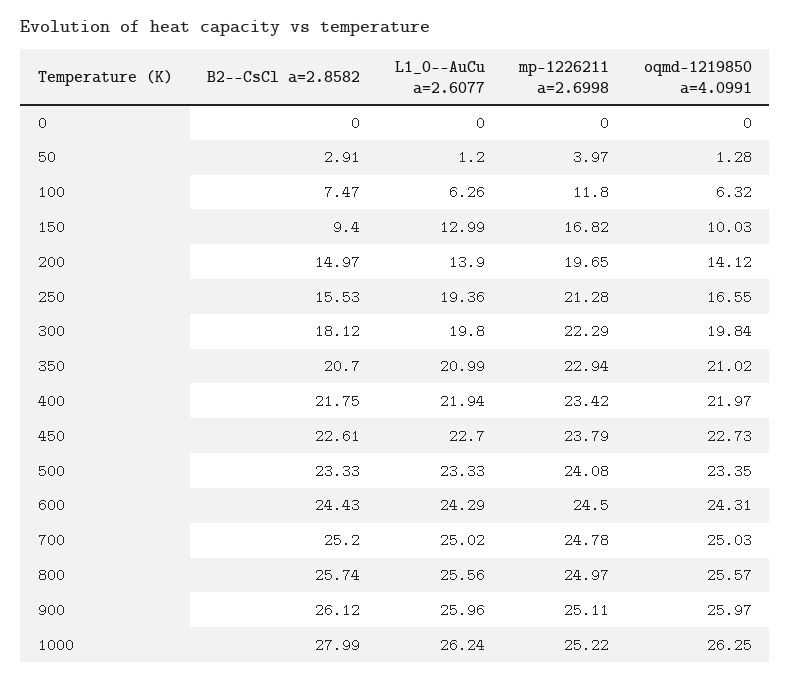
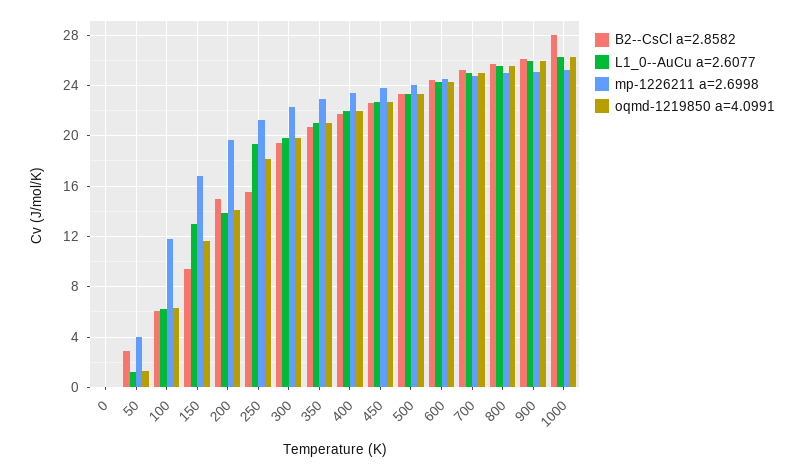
  {
    "B2--CsCl a=2.8582": {
      "0": 0,
      "50": 2.91,
-     "100": 7.47,
+     "100": 6,
      "150": 9.4,
      "200": 14.97,
      "250": 15.53,
-     "300": 18.12,
+     "300": 19.5,
      "350": 20.7,
      "400": 21.75,
      "450": 22.61,
      "500": 23.33,
      "600": 24.43,
      "700": 25.2,
      "800": 25.74,
      "900": 26.12,
      "1000": 27.99
    },
    "L1_0--AuCu a=2.6077": {
      "0": 0,
      "50": 1.2,
      "100": 6.26,
      "150": 12.99,
      "200": 13.9,
      "250": 19.36,
      "300": 19.8,
      "350": 20.99,
      "400": 21.94,
      "450": 22.7,
      "500": 23.33,
      "600": 24.29,
      "700": 25.02,
      "800": 25.56,
      "900": 25.96,
      "1000": 26.24
    },
    "mp-1226211 a=2.6998": {
      "0": 0,
      "50": 3.97,
      "100": 11.8,
      "150": 16.82,
      "200": 19.65,
      "250": 21.28,
      "300": 22.29,
      "350": 22.94,
      "400": 23.42,
      "450": 23.79,
      "500": 24.08,
      "600": 24.5,
      "700": 24.78,
      "800": 24.97,
      "900": 25.11,
      "1000": 25.22
    },
    "oqmd-1219850 a=4.0991": {
      "0": 0,
      "50": 1.28,
      "100": 6.32,
-     "150": 10.03,
+     "150": 11.5,
      "200": 14.12,
-     "250": 16.55,
+     "250": 18,
      "300": 19.84,
      "350": 21.02,
      "400": 21.97,
      "450": 22.73,
      "500": 23.35,
      "600": 24.31,
      "700": 25.03,
      "800": 25.57,
      "900": 25.97,
      "1000": 26.25
    }
  }

